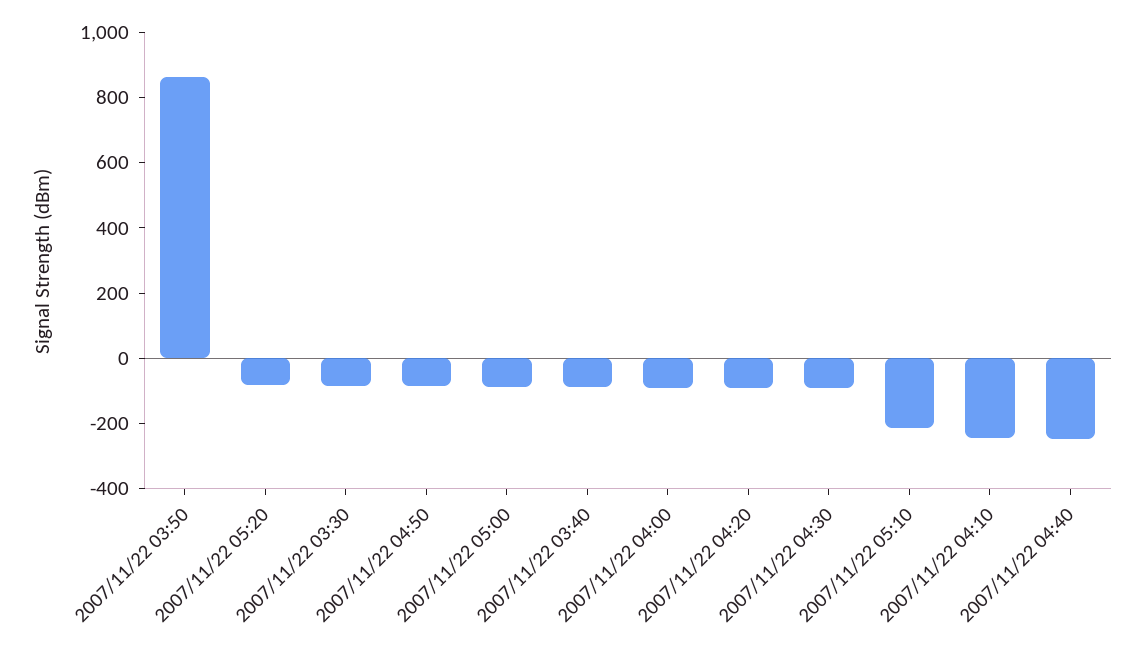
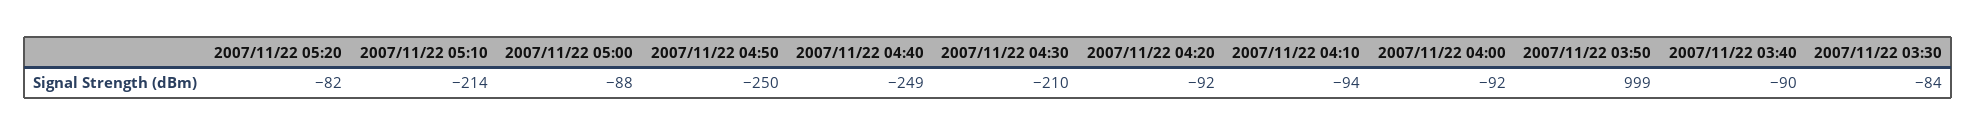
  {
-   "2007/11/22 03:50": 850,
+   "2007/11/22 03:50": 999,
    "2007/11/22 05:20": -82,
    "2007/11/22 03:30": -84,
-   "2007/11/22 04:50": -100,
+   "2007/11/22 04:50": -250,
    "2007/11/22 05:00": -88,
    "2007/11/22 03:40": -90,
    "2007/11/22 04:00": -92,
    "2007/11/22 04:20": -92,
-   "2007/11/22 04:30": -100,
+   "2007/11/22 04:30": -210,
    "2007/11/22 05:10": -214,
-   "2007/11/22 04:10": -250,
+   "2007/11/22 04:10": -94,
    "2007/11/22 04:40": -249
  }

